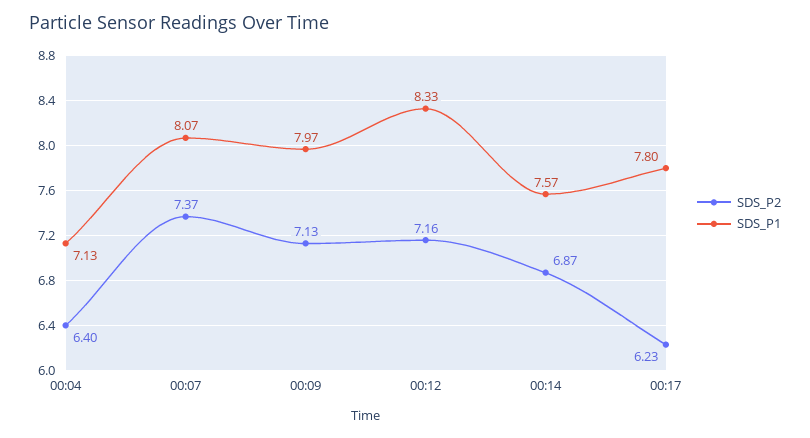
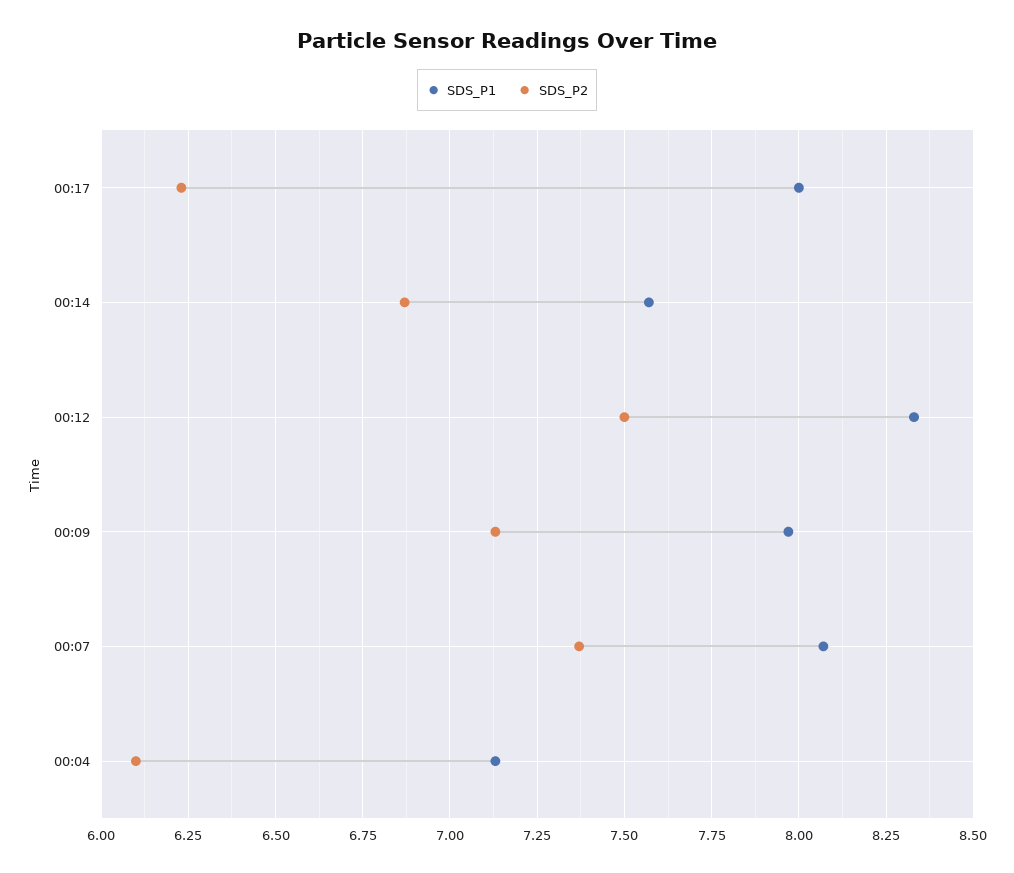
  {
    "SDS_P2": {
-     "00:04": 6.4,
+     "00:04": 6.1,
      "00:07": 7.37,
      "00:09": 7.13,
-     "00:12": 7.16,
+     "00:12": 7.5,
      "00:14": 6.87,
      "00:17": 6.23
    },
    "SDS_P1": {
      "00:04": 7.13,
      "00:07": 8.07,
      "00:09": 7.97,
      "00:12": 8.33,
      "00:14": 7.57,
-     "00:17": 7.8
+     "00:17": 8
    }
  }

